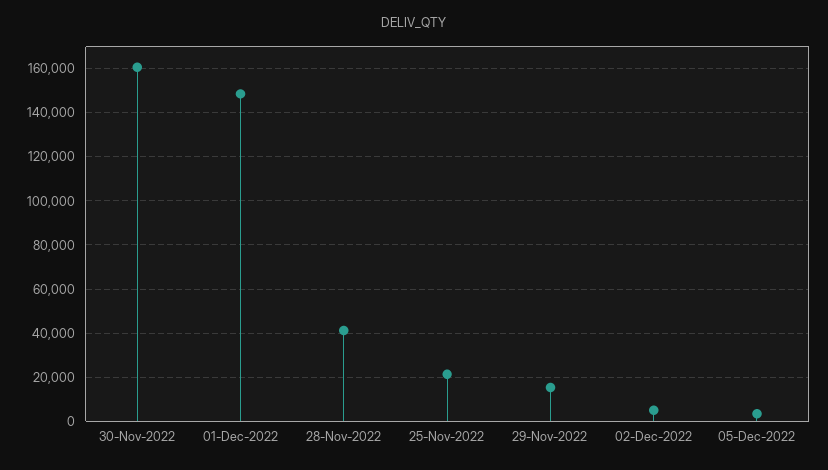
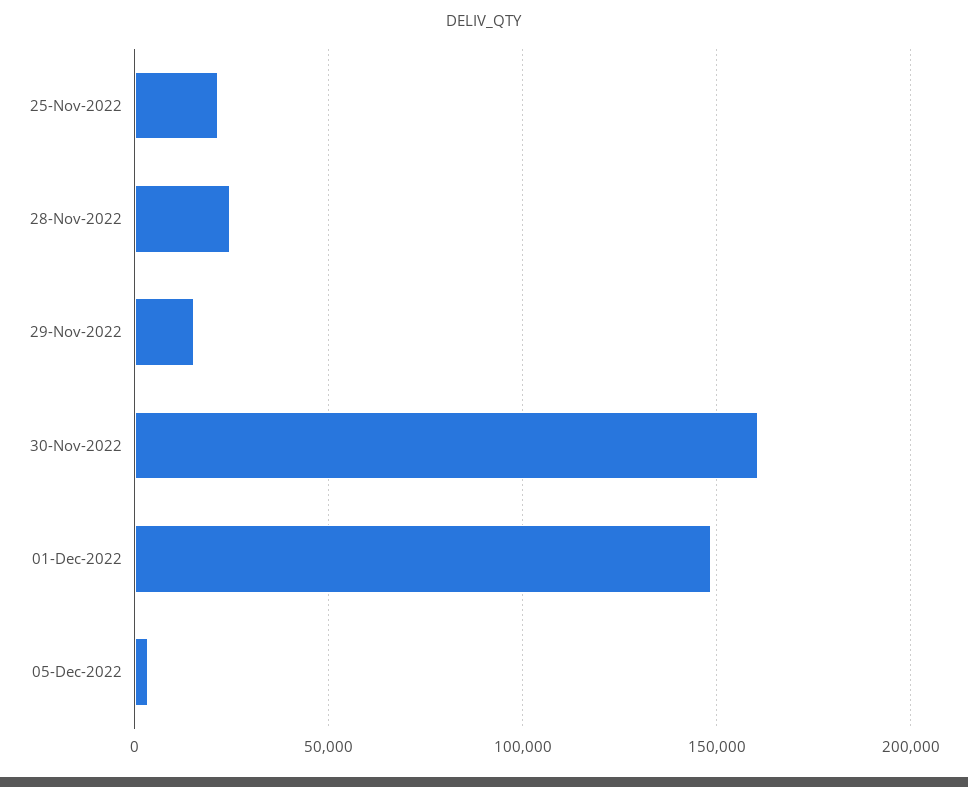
  {
    "30-Nov-2022": 160000,
    "01-Dec-2022": 150000,
-   "28-Nov-2022": 40000,
+   "28-Nov-2022": 25000,
    "25-Nov-2022": 20000,
    "29-Nov-2022": 15000,
-   "02-Dec-2022": 5000,
    "05-Dec-2022": 5000
  }

